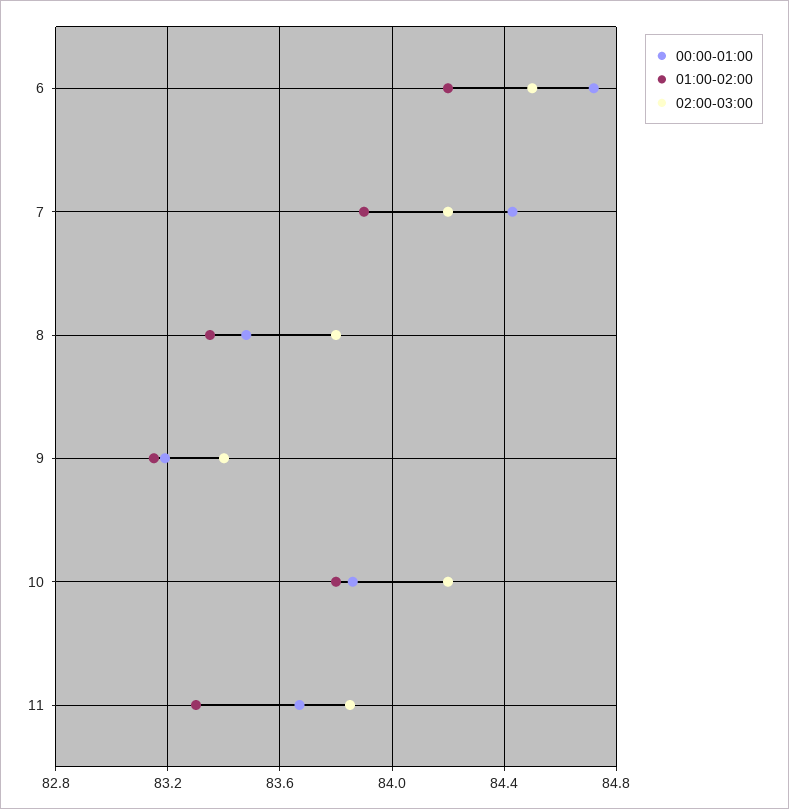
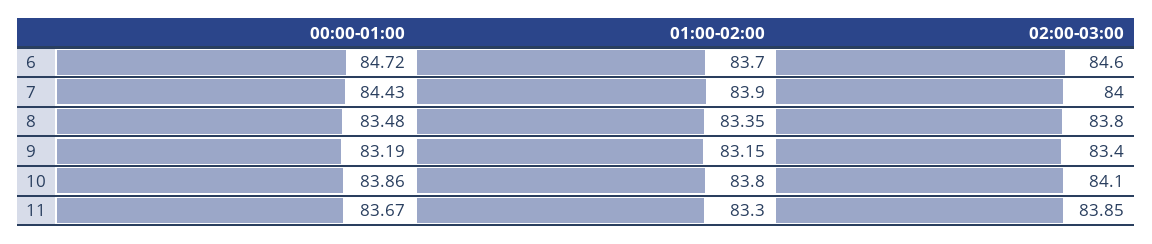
  {
    "00:00-01:00": {
      "6": 84.72,
      "7": 84.43,
      "8": 83.48,
      "9": 83.19,
      "10": 83.86,
      "11": 83.67
    },
    "01:00-02:00": {
-     "6": 84.2,
+     "6": 83.7,
      "7": 83.9,
      "8": 83.35,
      "9": 83.15,
      "10": 83.8,
      "11": 83.3
    },
    "02:00-03:00": {
-     "6": 84.5,
+     "6": 84.6,
-     "7": 84.2,
+     "7": 84,
      "8": 83.8,
      "9": 83.4,
-     "10": 84.2,
+     "10": 84.1,
      "11": 83.85
    }
  }

